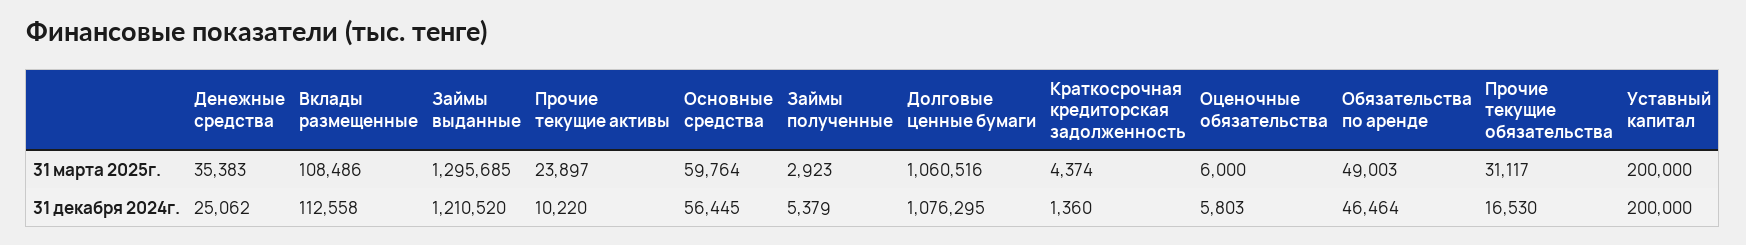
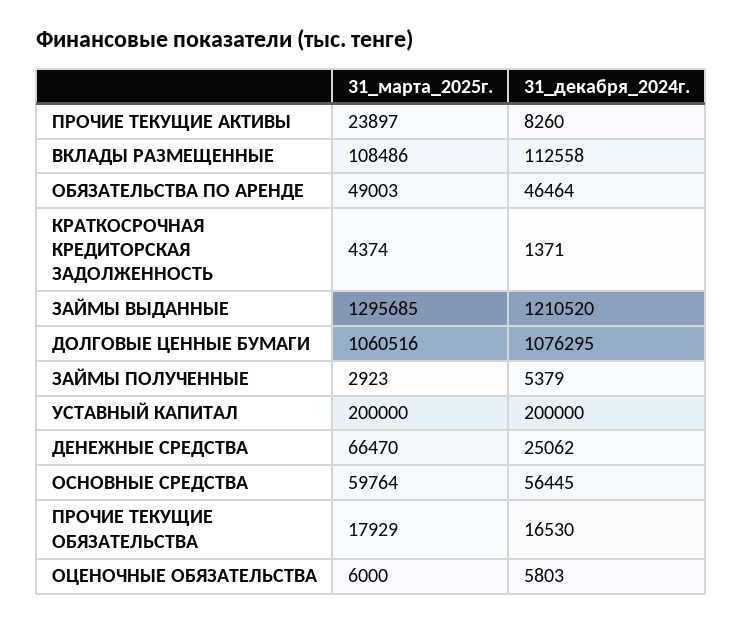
  {
    "Денежные средства": {
-     "31 марта 2025г.": 35383,
+     "31 марта 2025г.": 66470,
      "31 декабря 2024г.": 25062
    },
    "Вклады размещенные": {
      "31 марта 2025г.": 108486,
      "31 декабря 2024г.": 112558
    },
    "Займы выданные": {
      "31 марта 2025г.": 1295685,
      "31 декабря 2024г.": 1210520
    },
    "Прочие текущие активы": {
      "31 марта 2025г.": 23897,
-     "31 декабря 2024г.": 10220
+     "31 декабря 2024г.": 8260
    },
    "Основные средства": {
      "31 марта 2025г.": 59764,
      "31 декабря 2024г.": 56445
    },
    "Займы полученные": {
      "31 марта 2025г.": 2923,
      "31 декабря 2024г.": 5379
    },
    "Долговые ценные бумаги": {
      "31 марта 2025г.": 1060516,
      "31 декабря 2024г.": 1076295
    },
    "Краткосрочная кредиторская задолженность": {
      "31 марта 2025г.": 4374,
-     "31 декабря 2024г.": 1360
+     "31 декабря 2024г.": 1371
    },
    "Оценочные обязательства": {
      "31 марта 2025г.": 6000,
      "31 декабря 2024г.": 5803
    },
    "Обязательства по аренде": {
      "31 марта 2025г.": 49003,
      "31 декабря 2024г.": 46464
    },
    "Прочие текущие обязательства": {
-     "31 марта 2025г.": 31117,
+     "31 марта 2025г.": 17929,
      "31 декабря 2024г.": 16530
    },
    "Уставный капитал": {
      "31 марта 2025г.": 200000,
      "31 декабря 2024г.": 200000
    }
  }

